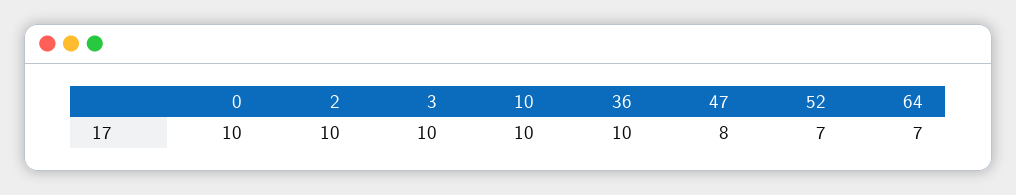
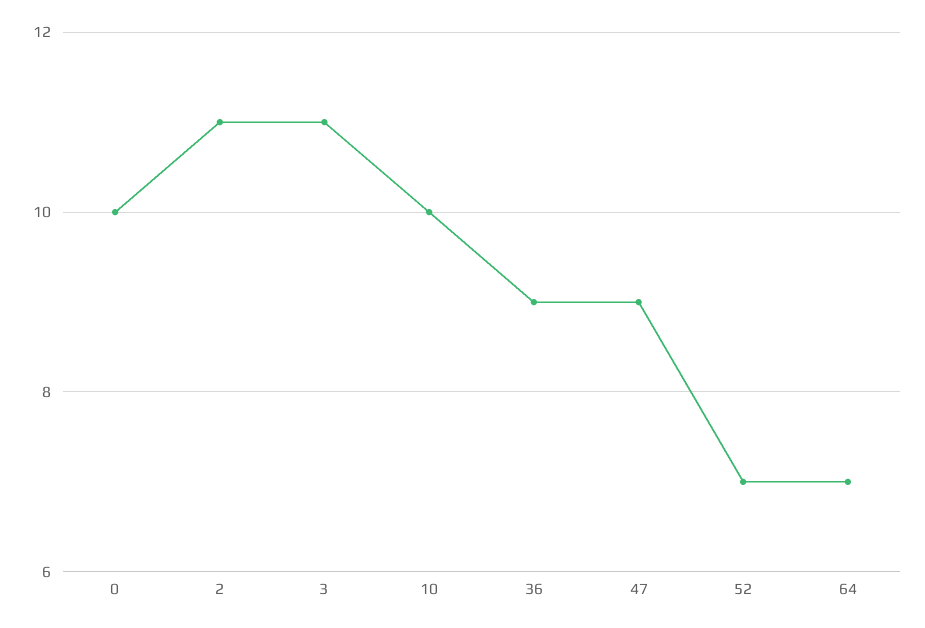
  {
    "0": 10,
-   "2": 10,
+   "2": 11,
-   "3": 10,
+   "3": 11,
    "10": 10,
-   "36": 10,
+   "36": 9,
-   "47": 8,
+   "47": 9,
    "52": 7,
    "64": 7
  }

